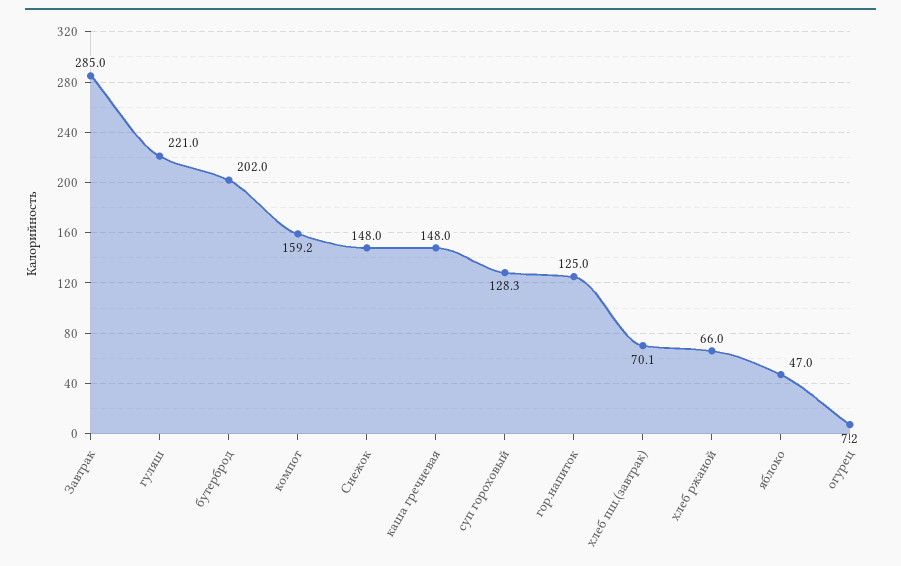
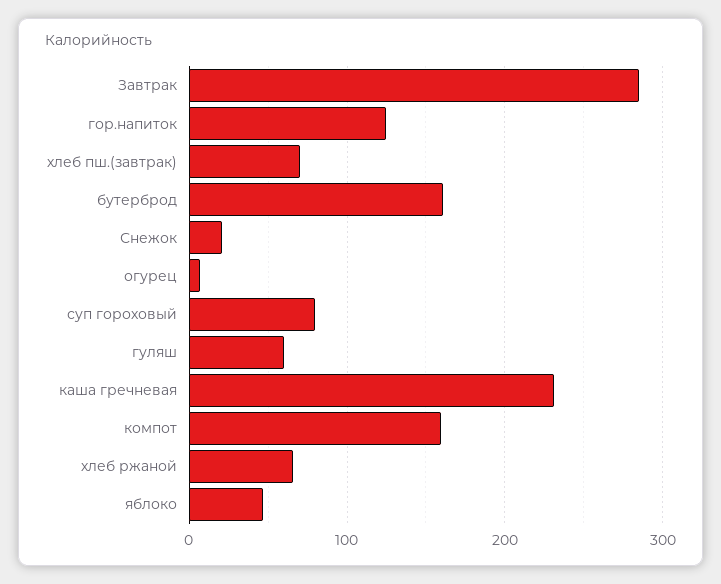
  {
    "Завтрак": 285,
-   "гуляш": 221,
+   "гуляш": 60,
-   "бутерброд": 202,
+   "бутерброд": 160,
    "компот": 159.2,
-   "Снежок": 148,
+   "Снежок": 20,
-   "каша гречневая": 148,
+   "каша гречневая": 230,
-   "суп гороховый": 128.3,
+   "суп гороховый": 80,
    "гор.напиток": 125,
    "хлеб пш.(завтрак)": 70.1,
    "хлеб ржаной": 66,
    "яблоко": 47,
    "огурец": 7.2
  }

